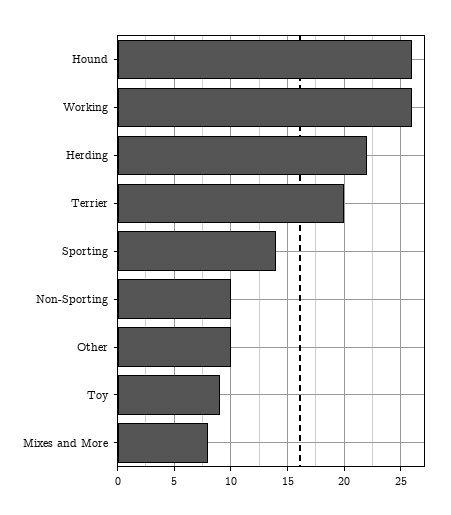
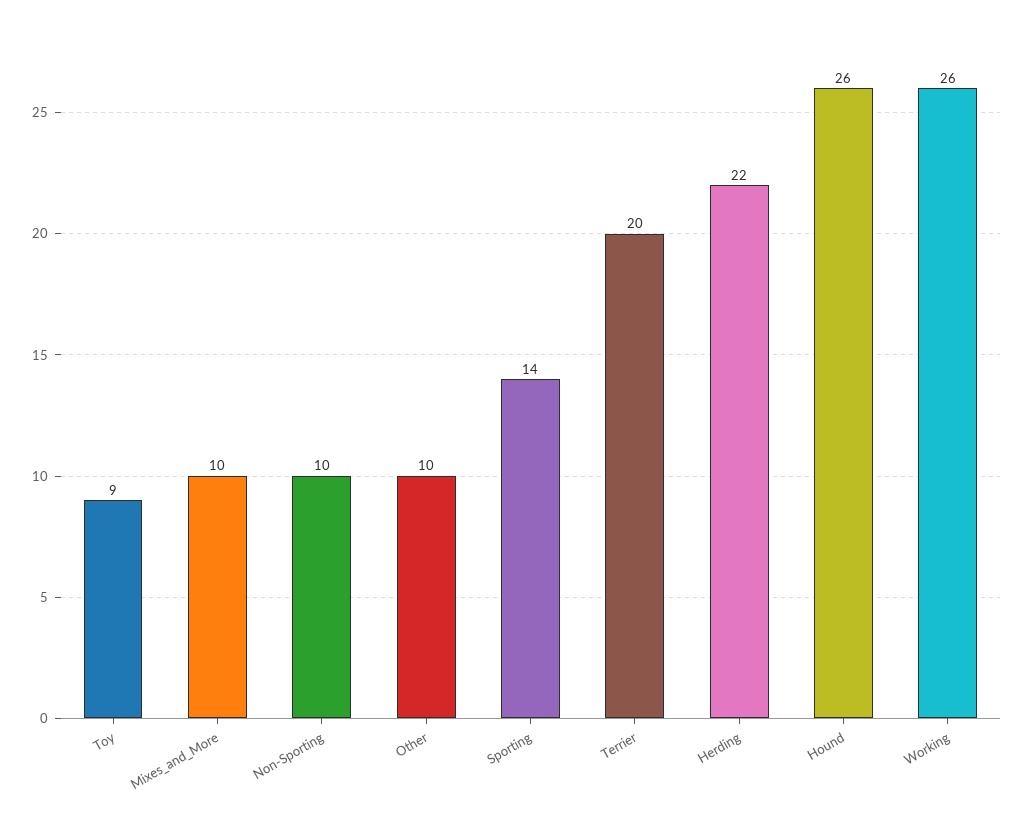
  {
    "Hound": 26,
    "Working": 26,
    "Herding": 22,
    "Terrier": 20,
    "Sporting": 14,
    "Non-Sporting": 10,
    "Other": 10,
    "Toy": 9,
-   "Mixes and More": 8
+   "Mixes and More": 10
  }

